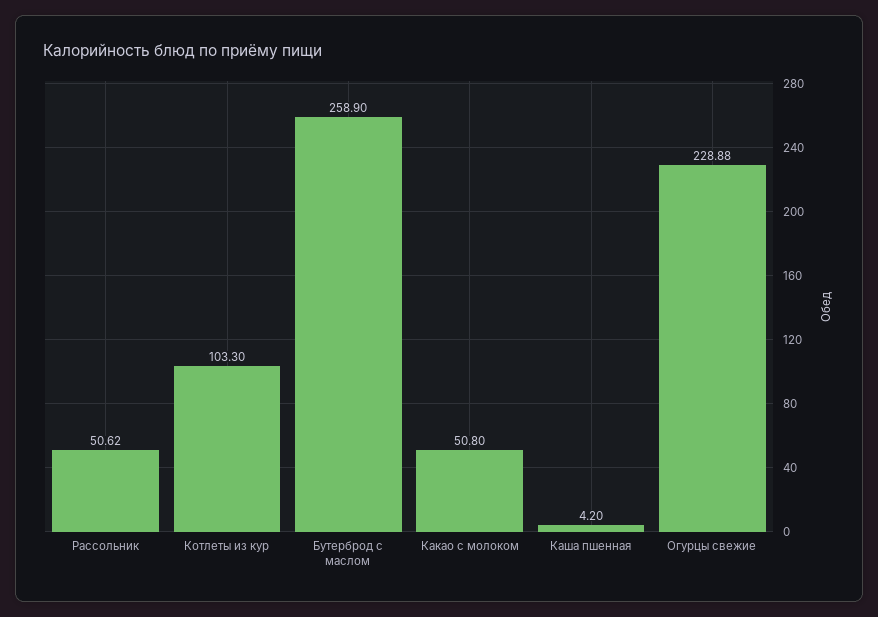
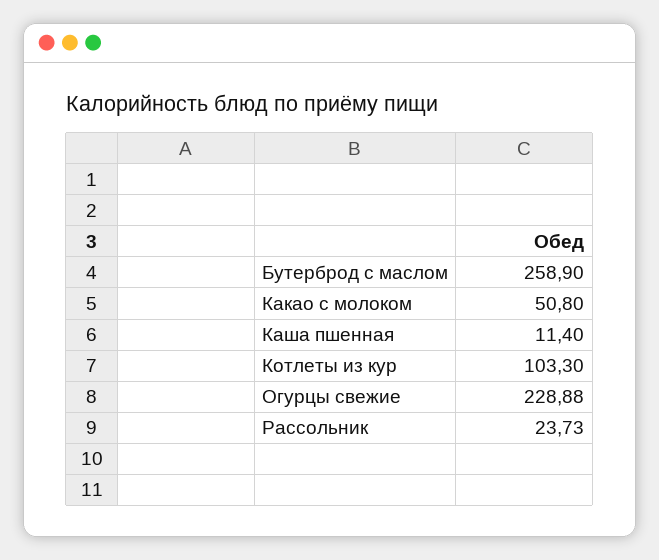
  {
-   "Рассольник": 50.62,
+   "Рассольник": 23.73,
    "Котлеты из кур": 103.3,
    "Бутерброд с маслом": 258.9,
    "Какао с молоком": 50.8,
-   "Каша пшенная": 4.2,
+   "Каша пшенная": 11.4,
    "Огурцы свежие": 228.88
  }

